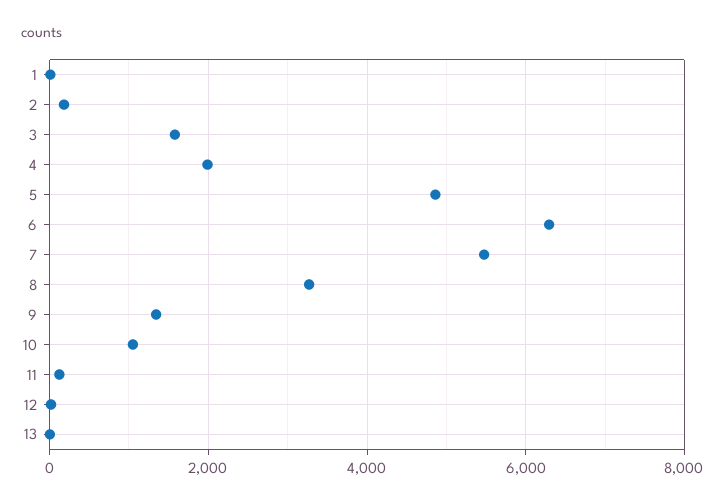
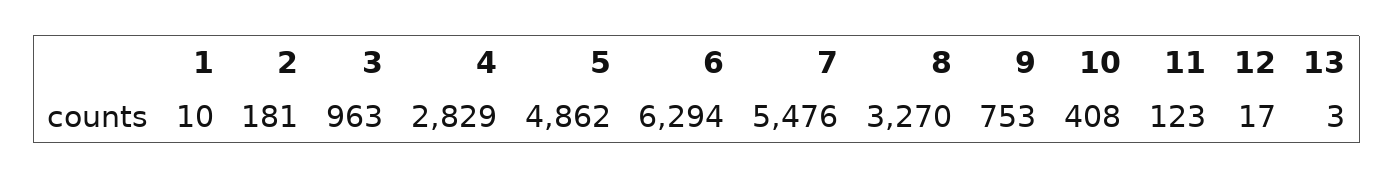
  {
    "1": 10,
    "2": 181,
-   "3": 1600,
+   "3": 963,
-   "4": 2000,
+   "4": 2829,
    "5": 4862,
    "6": 6294,
    "7": 5476,
    "8": 3270,
-   "9": 1400,
+   "9": 753,
-   "10": 1000,
+   "10": 408,
    "11": 123,
    "12": 17,
    "13": 3
  }

